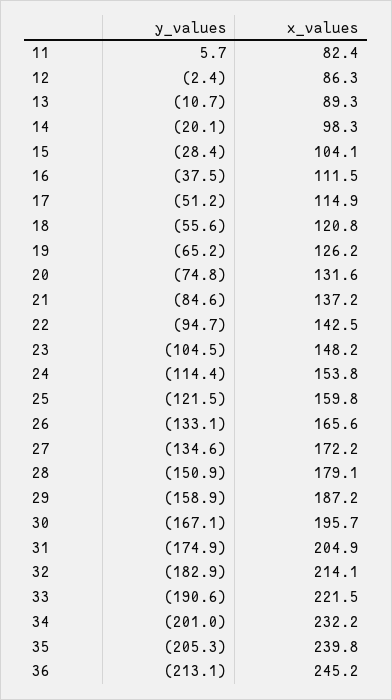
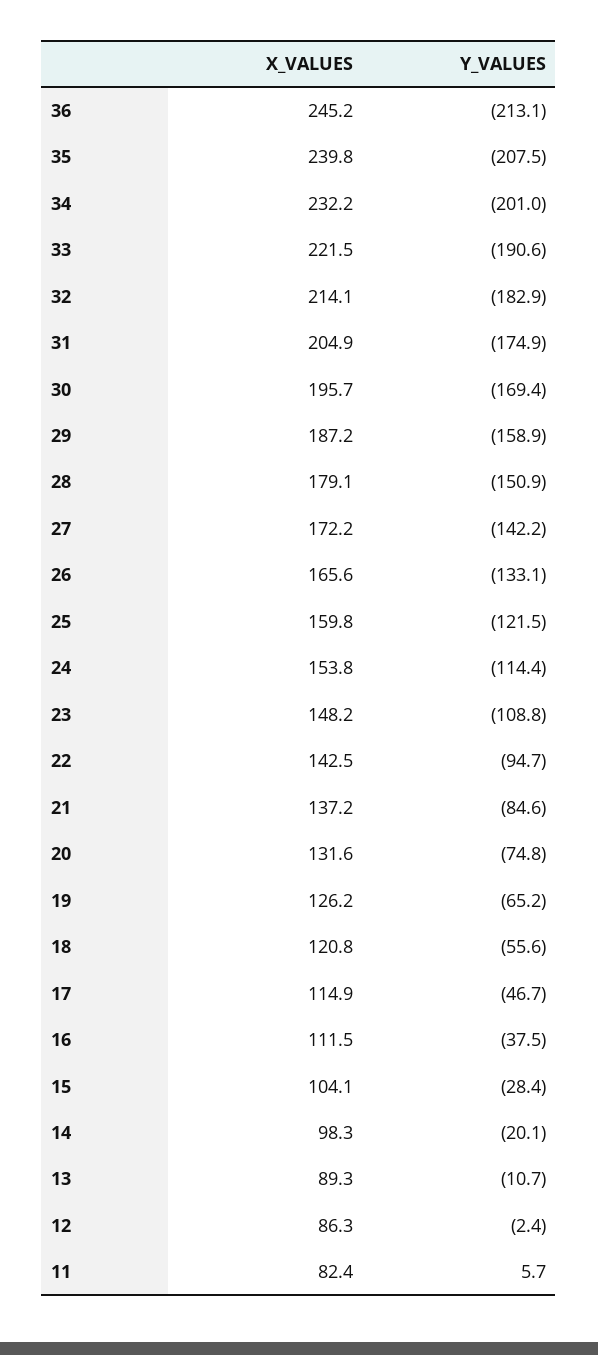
  {
    "y_values": {
      "11": 5.7,
      "12": -2.4,
      "13": -10.7,
      "14": -20.1,
      "15": -28.4,
      "16": -37.5,
-     "17": -51.2,
+     "17": -46.7,
      "18": -55.6,
      "19": -65.2,
      "20": -74.8,
      "21": -84.6,
      "22": -94.7,
-     "23": -104.5,
+     "23": -108.8,
      "24": -114.4,
      "25": -121.5,
      "26": -133.1,
-     "27": -134.6,
+     "27": -142.2,
      "28": -150.9,
      "29": -158.9,
-     "30": -167.1,
+     "30": -169.4,
      "31": -174.9,
      "32": -182.9,
      "33": -190.6,
      "34": -201,
-     "35": -205.3,
+     "35": -207.5,
      "36": -213.1
    },
    "x_values": {
      "11": 82.4,
      "12": 86.3,
      "13": 89.3,
      "14": 98.3,
      "15": 104.1,
      "16": 111.5,
      "17": 114.9,
      "18": 120.8,
      "19": 126.2,
      "20": 131.6,
      "21": 137.2,
      "22": 142.5,
      "23": 148.2,
      "24": 153.8,
      "25": 159.8,
      "26": 165.6,
      "27": 172.2,
      "28": 179.1,
      "29": 187.2,
      "30": 195.7,
      "31": 204.9,
      "32": 214.1,
      "33": 221.5,
      "34": 232.2,
      "35": 239.8,
      "36": 245.2
    }
  }

